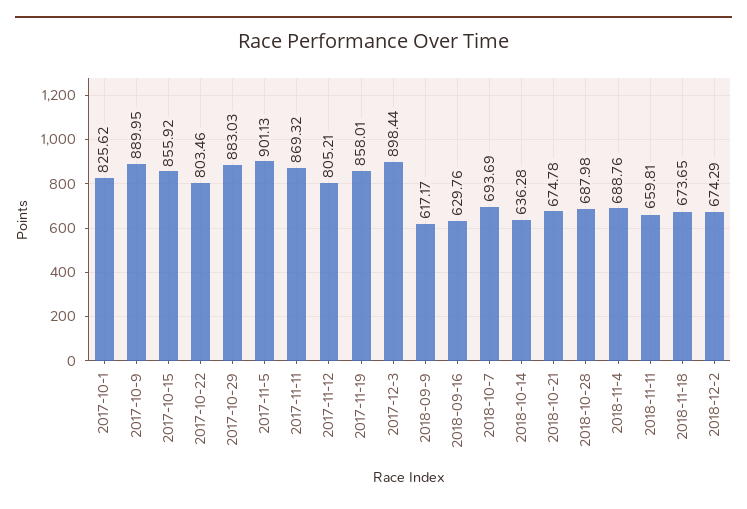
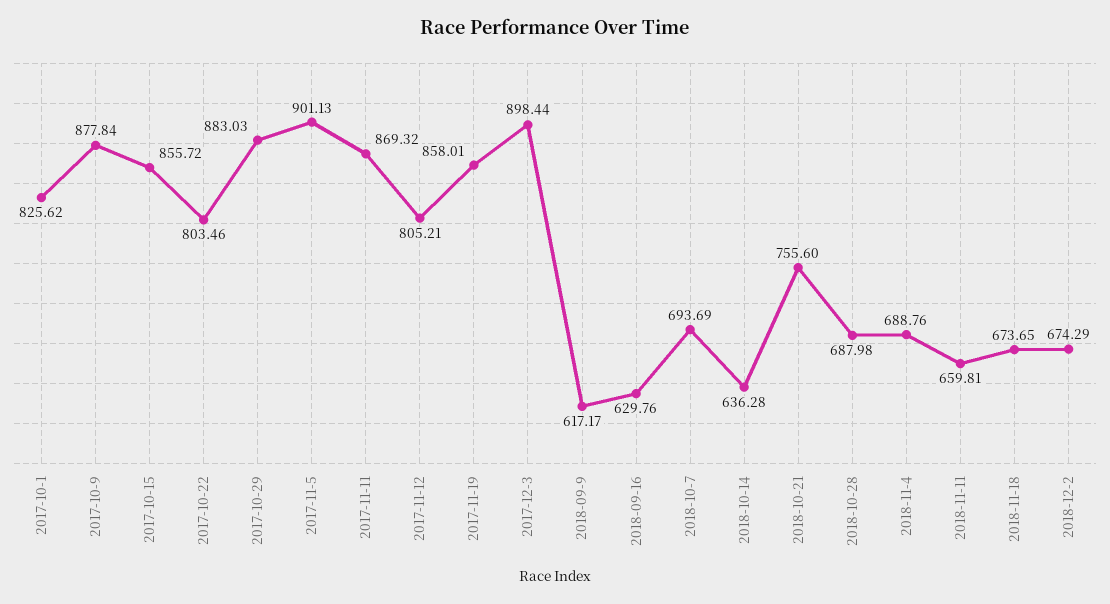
  {
    "2017-10-1": 825.62,
-   "2017-10-9": 889.95,
+   "2017-10-9": 877.84,
-   "2017-10-15": 855.92,
+   "2017-10-15": 855.72,
    "2017-10-22": 803.46,
    "2017-10-29": 883.03,
    "2017-11-5": 901.13,
    "2017-11-11": 869.32,
    "2017-11-12": 805.21,
    "2017-11-19": 858.01,
    "2017-12-3": 898.44,
    "2018-09-9": 617.17,
    "2018-09-16": 629.76,
    "2018-10-7": 693.69,
    "2018-10-14": 636.28,
-   "2018-10-21": 674.78,
+   "2018-10-21": 755.6,
    "2018-10-28": 687.98,
    "2018-11-4": 688.76,
    "2018-11-11": 659.81,
    "2018-11-18": 673.65,
    "2018-12-2": 674.29
  }

